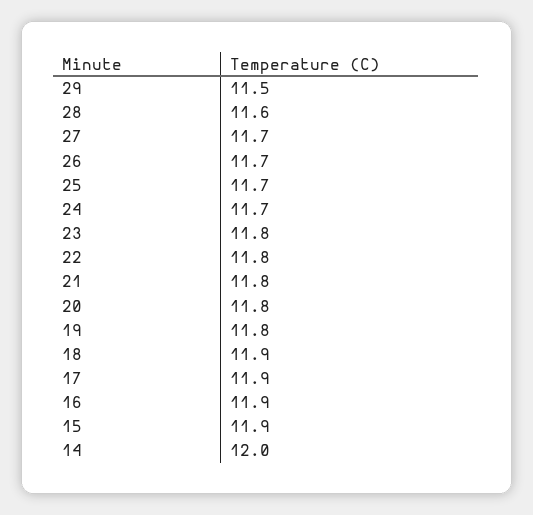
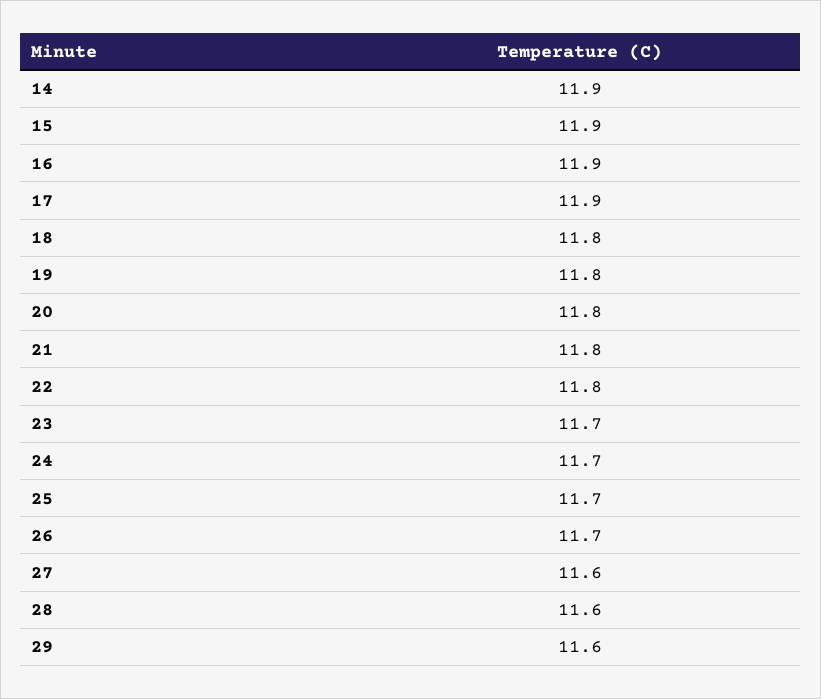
  {
-   "29": 11.5,
+   "29": 11.6,
    "28": 11.6,
-   "27": 11.7,
+   "27": 11.6,
    "26": 11.7,
    "25": 11.7,
    "24": 11.7,
-   "23": 11.8,
+   "23": 11.7,
    "22": 11.8,
    "21": 11.8,
    "20": 11.8,
    "19": 11.8,
-   "18": 11.9,
+   "18": 11.8,
    "17": 11.9,
    "16": 11.9,
    "15": 11.9,
-   "14": 12
+   "14": 11.9
  }

